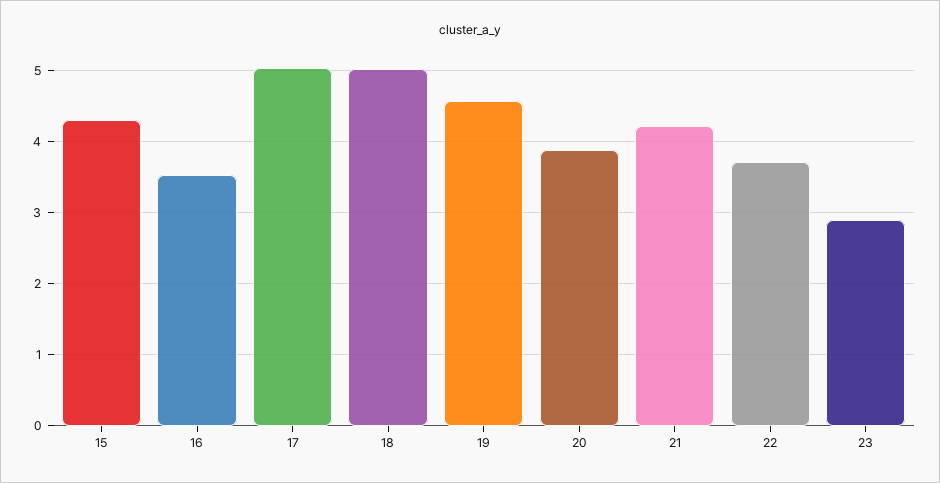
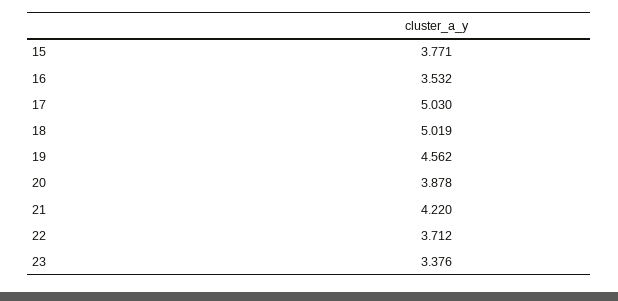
  {
-   "15": 4.3,
+   "15": 3.771,
    "16": 3.532,
    "17": 5.03,
    "18": 5.019,
    "19": 4.562,
    "20": 3.878,
    "21": 4.22,
    "22": 3.712,
-   "23": 2.9
+   "23": 3.376
  }

